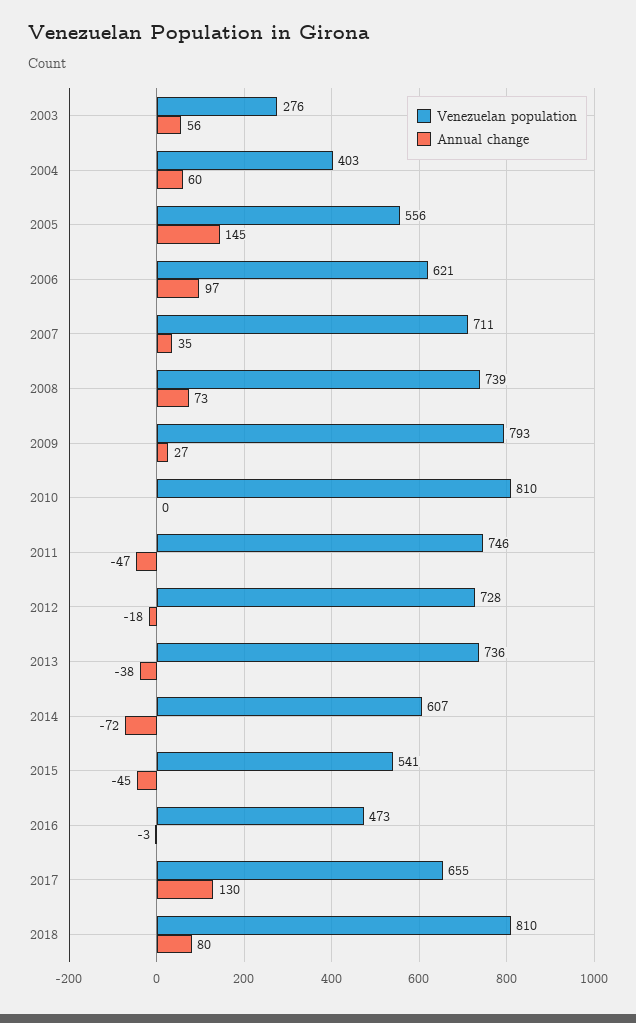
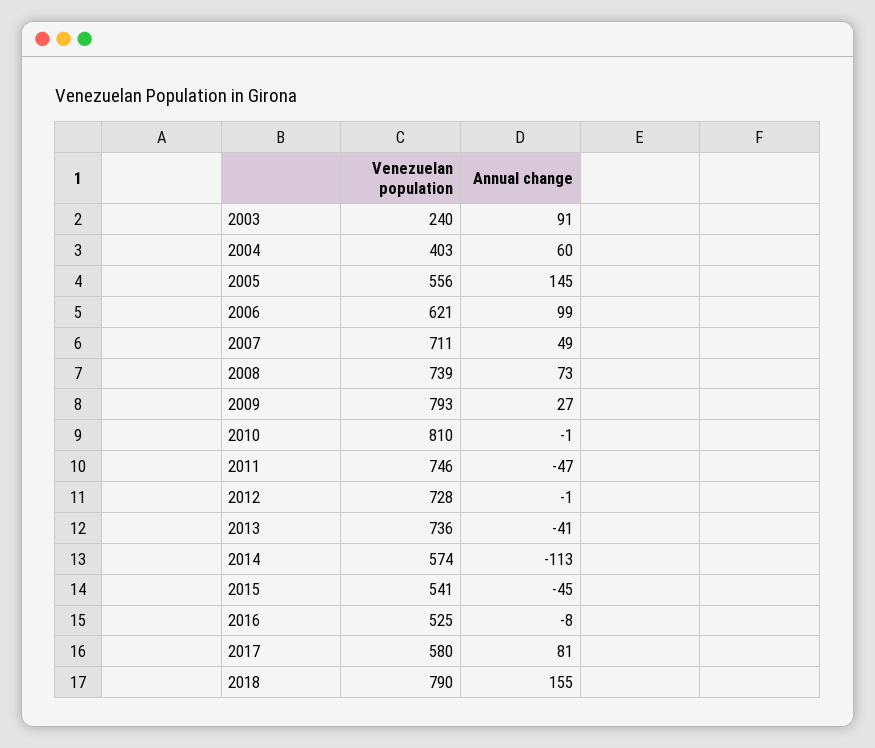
  {
    "Venezuelan population": {
-     "2003": 276,
+     "2003": 240,
      "2004": 403,
      "2005": 556,
      "2006": 621,
      "2007": 711,
      "2008": 739,
      "2009": 793,
      "2010": 810,
      "2011": 746,
      "2012": 728,
      "2013": 736,
-     "2014": 607,
+     "2014": 574,
      "2015": 541,
-     "2016": 473,
+     "2016": 525,
-     "2017": 655,
+     "2017": 580,
-     "2018": 810
+     "2018": 790
    },
    "Annual change": {
-     "2003": 56,
+     "2003": 91,
      "2004": 60,
      "2005": 145,
-     "2006": 97,
+     "2006": 99,
-     "2007": 35,
+     "2007": 49,
      "2008": 73,
      "2009": 27,
-     "2010": 0,
+     "2010": -1,
      "2011": -47,
-     "2012": -18,
+     "2012": -1,
-     "2013": -38,
+     "2013": -41,
-     "2014": -72,
+     "2014": -113,
      "2015": -45,
-     "2016": -3,
+     "2016": -8,
-     "2017": 130,
+     "2017": 81,
-     "2018": 80
+     "2018": 155
    }
  }

